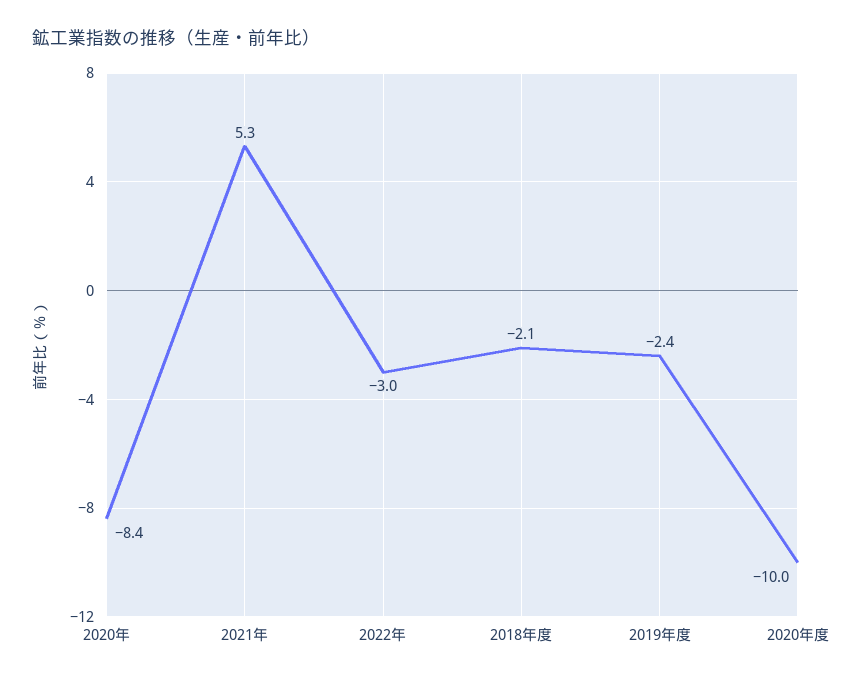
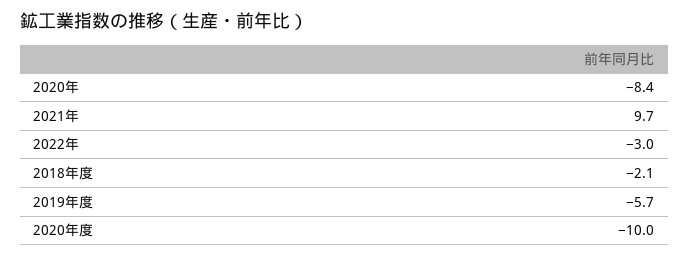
  {
    "2020年": -8.4,
-   "2021年": 5.3,
+   "2021年": 9.7,
    "2022年": -3,
    "2018年度": -2.1,
-   "2019年度": -2.4,
+   "2019年度": -5.7,
    "2020年度": -10
  }

